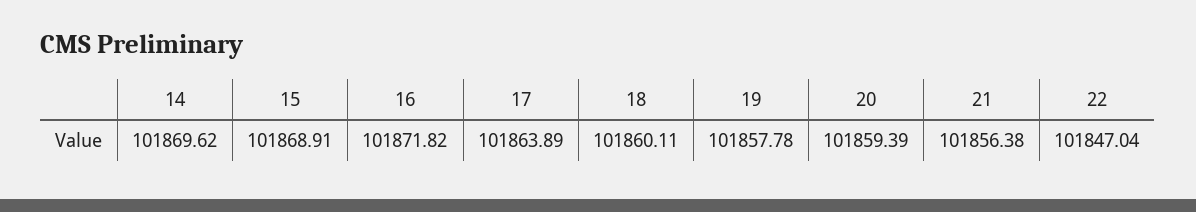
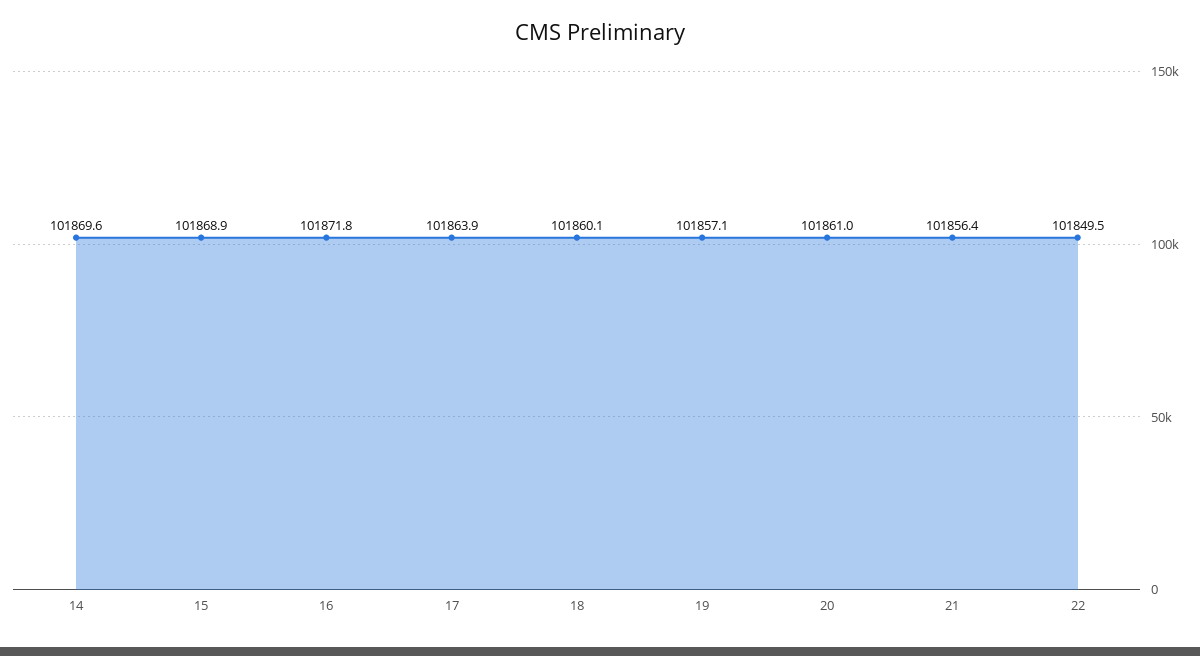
  {
    "14": 101869.62,
    "15": 101868.91,
    "16": 101871.82,
    "17": 101863.89,
    "18": 101860.11,
-   "19": 101857.78,
+   "19": 101857.1,
-   "20": 101859.39,
+   "20": 101861,
    "21": 101856.38,
-   "22": 101847.04
+   "22": 101849.5
  }

